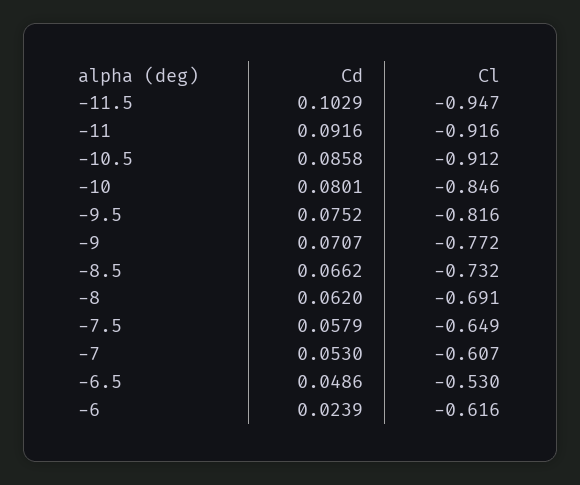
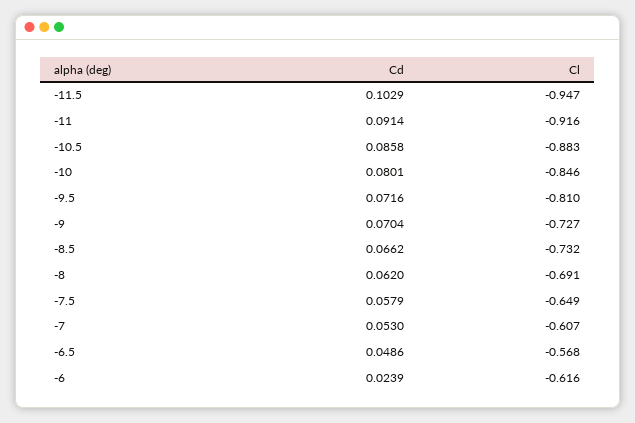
  {
    "Cd": {
      "-11.5": 0.1029,
-     "-11": 0.0916,
+     "-11": 0.0914,
      "-10.5": 0.0858,
      "-10": 0.0801,
-     "-9.5": 0.0752,
+     "-9.5": 0.0716,
-     "-9": 0.0707,
+     "-9": 0.0704,
      "-8.5": 0.0662,
      "-8": 0.062,
      "-7.5": 0.0579,
      "-7": 0.053,
      "-6.5": 0.0486,
      "-6": 0.0239
    },
    "Cl": {
      "-11.5": -0.947,
      "-11": -0.916,
-     "-10.5": -0.912,
+     "-10.5": -0.883,
      "-10": -0.846,
-     "-9.5": -0.816,
+     "-9.5": -0.81,
-     "-9": -0.772,
+     "-9": -0.727,
      "-8.5": -0.732,
      "-8": -0.691,
      "-7.5": -0.649,
      "-7": -0.607,
-     "-6.5": -0.53,
+     "-6.5": -0.568,
      "-6": -0.616
    }
  }

